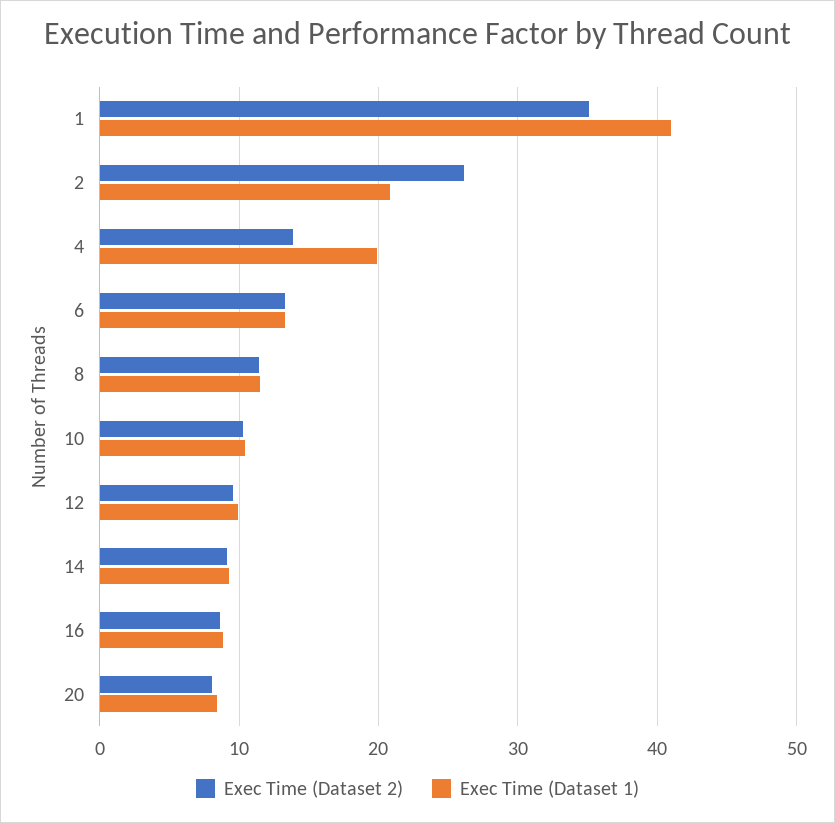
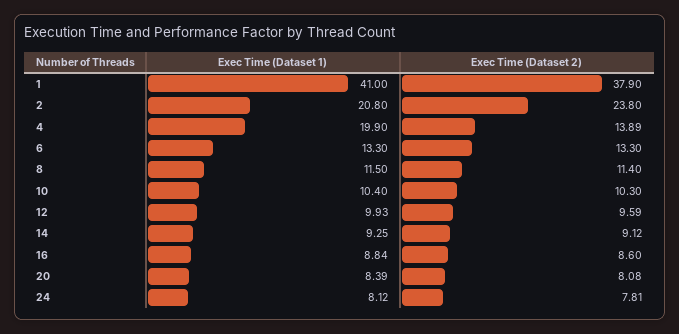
  {
    "Exec Time (Dataset 2)": {
-     "1": 35,
+     "1": 37.9,
-     "2": 26,
+     "2": 23.8,
      "4": 13.89,
      "6": 13.3,
      "8": 11.4,
      "10": 10.3,
      "12": 9.59,
      "14": 9.12,
      "16": 8.6,
-     "20": 8.08
+     "20": 8.08,
+     "24": 7.81
    },
    "Exec Time (Dataset 1)": {
      "1": 41,
      "2": 20.8,
      "4": 19.9,
      "6": 13.3,
      "8": 11.5,
      "10": 10.4,
      "12": 9.93,
      "14": 9.25,
      "16": 8.84,
-     "20": 8.39
+     "20": 8.39,
+     "24": 8.12
    }
  }

